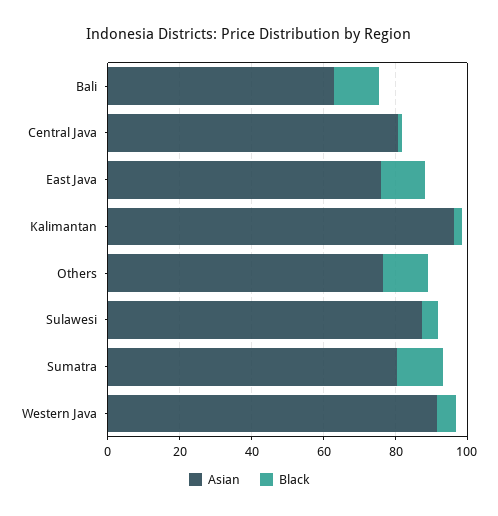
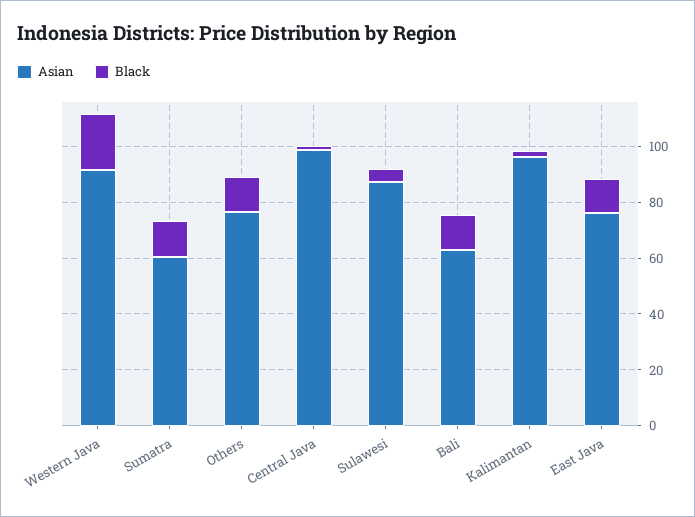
  {
    "Asian": {
      "Bali": 65,
-     "Central Java": 80,
+     "Central Java": 100,
      "East Java": 75,
      "Kalimantan": 95,
      "Others": 75,
      "Sulawesi": 85,
-     "Sumatra": 80,
+     "Sumatra": 60,
      "Western Java": 90
    },
    "Black": {
      "Bali": 15,
      "Central Java": 0,
      "East Java": 10,
      "Kalimantan": 0,
      "Others": 15,
      "Sulawesi": 5,
      "Sumatra": 15,
-     "Western Java": 5
+     "Western Java": 20
    }
  }

